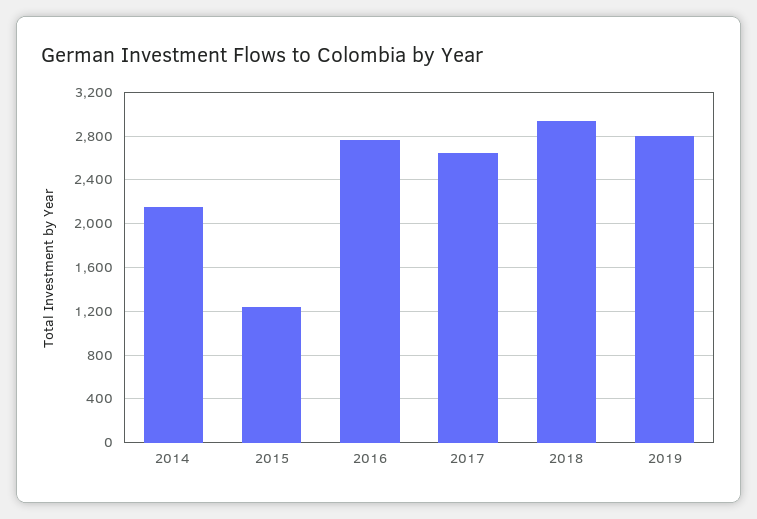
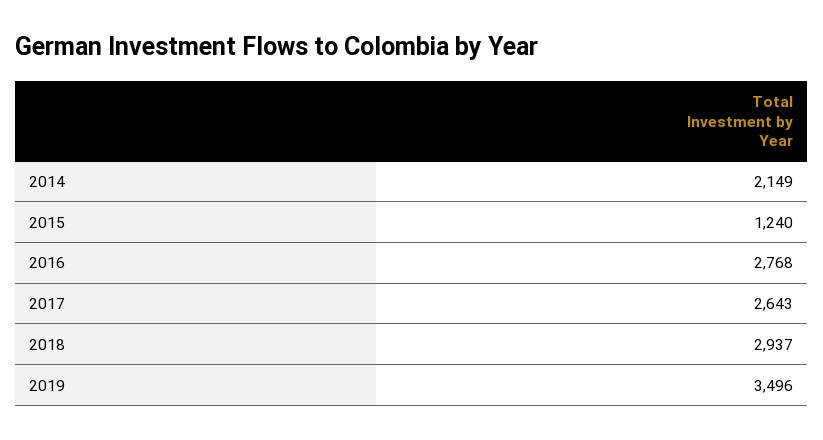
  {
    "2014": 2149,
    "2015": 1240,
    "2016": 2768,
    "2017": 2643,
    "2018": 2937,
-   "2019": 2800
+   "2019": 3496
  }

